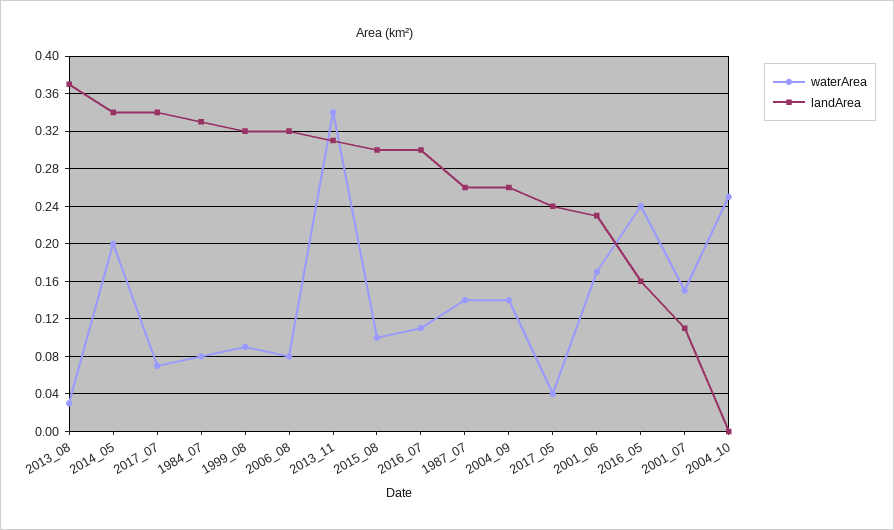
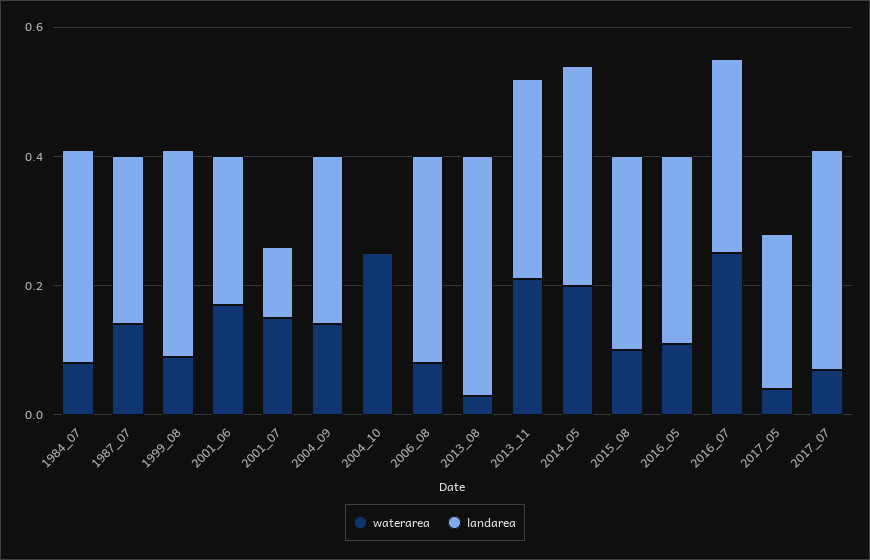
  {
    "waterArea": {
      "2013_08": 0.03,
      "2014_05": 0.2,
      "2017_07": 0.07,
      "1984_07": 0.08,
      "1999_08": 0.09,
      "2006_08": 0.08,
-     "2013_11": 0.34,
+     "2013_11": 0.2,
      "2015_08": 0.1,
-     "2016_07": 0.11,
+     "2016_07": 0.25,
      "1987_07": 0.14,
      "2004_09": 0.14,
      "2017_05": 0.04,
      "2001_06": 0.17,
-     "2016_05": 0.24,
+     "2016_05": 0.1,
      "2001_07": 0.15,
      "2004_10": 0.25
    },
    "landArea": {
      "2013_08": 0.37,
      "2014_05": 0.34,
      "2017_07": 0.34,
      "1984_07": 0.33,
      "1999_08": 0.32,
      "2006_08": 0.32,
      "2013_11": 0.31,
      "2015_08": 0.3,
      "2016_07": 0.3,
      "1987_07": 0.26,
      "2004_09": 0.26,
      "2017_05": 0.24,
      "2001_06": 0.23,
-     "2016_05": 0.16,
+     "2016_05": 0.3,
      "2001_07": 0.11,
      "2004_10": 0
    }
  }

